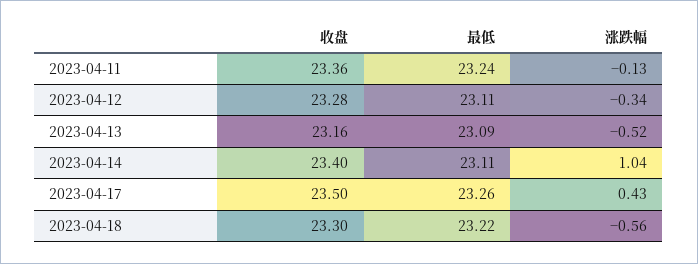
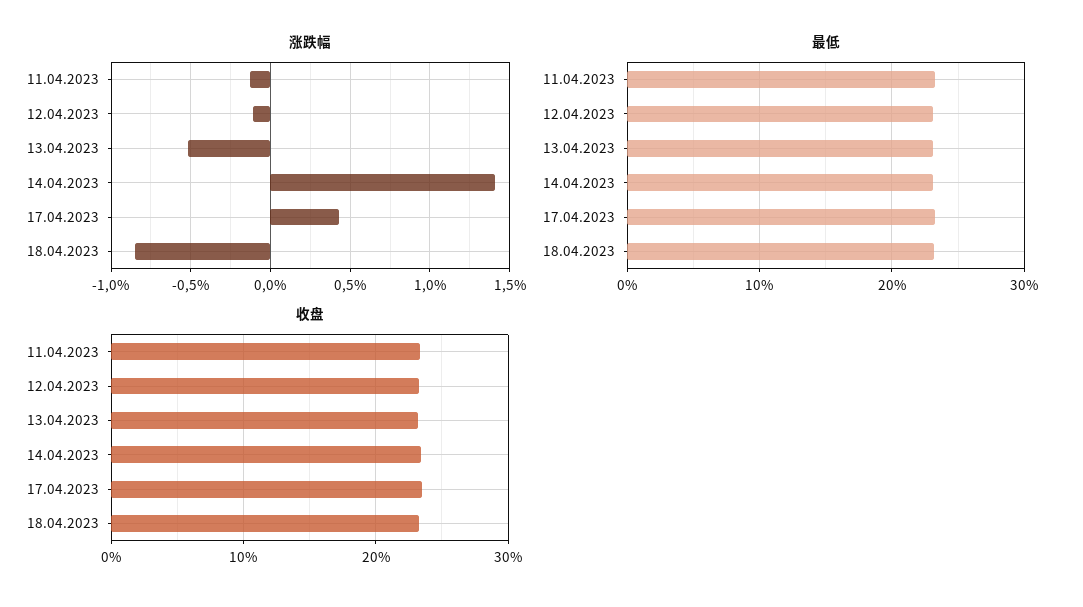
  {
    "收盘": {
      "2023-04-11": 23.36,
      "2023-04-12": 23.28,
      "2023-04-13": 23.16,
      "2023-04-14": 23.4,
      "2023-04-17": 23.5,
      "2023-04-18": 23.3
    },
    "最低": {
      "2023-04-11": 23.24,
      "2023-04-12": 23.11,
      "2023-04-13": 23.09,
      "2023-04-14": 23.11,
      "2023-04-17": 23.26,
      "2023-04-18": 23.22
    },
    "涨跌幅": {
      "2023-04-11": -0.13,
-     "2023-04-12": -0.34,
+     "2023-04-12": -0.1,
      "2023-04-13": -0.52,
-     "2023-04-14": 1.04,
+     "2023-04-14": 1.4,
      "2023-04-17": 0.43,
-     "2023-04-18": -0.56
+     "2023-04-18": -0.85
    }
  }

